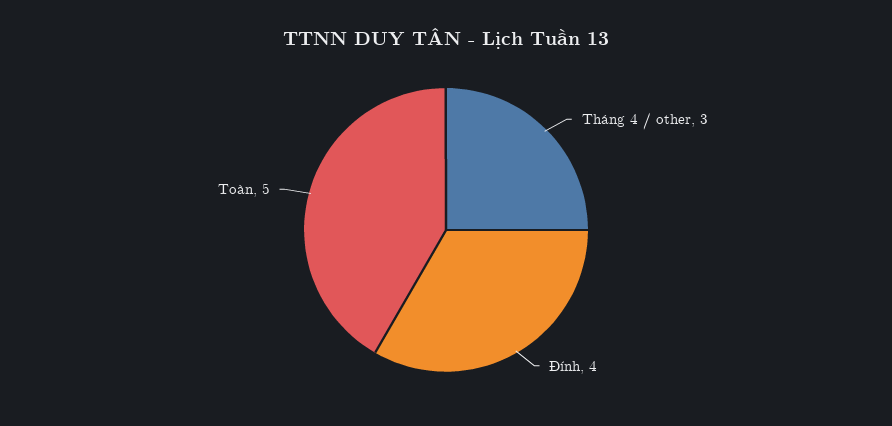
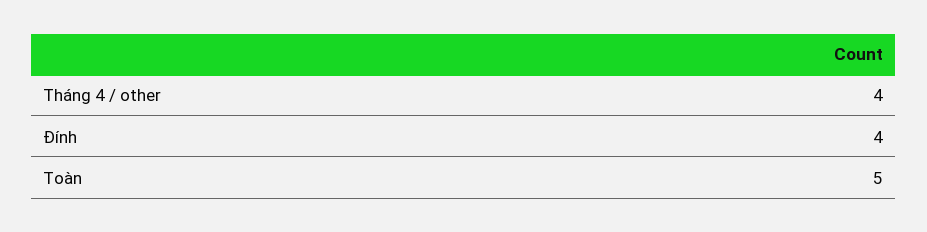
  {
-   "Tháng 4 / other": 3,
+   "Tháng 4 / other": 4,
    "Đính": 4,
    "Toàn": 5
  }

